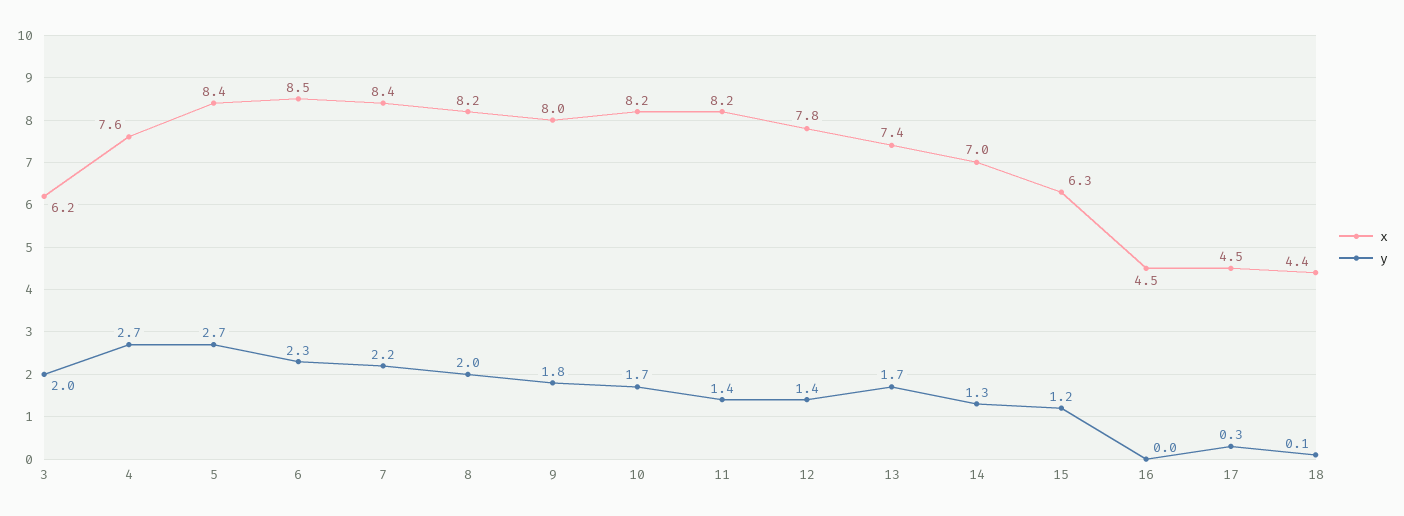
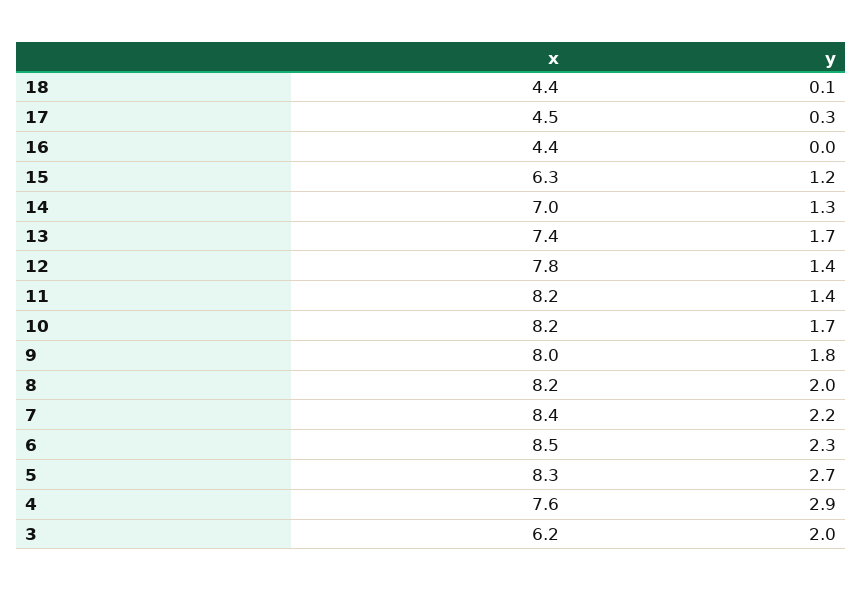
  {
    "x": {
      "3": 6.2,
      "4": 7.6,
-     "5": 8.4,
+     "5": 8.3,
      "6": 8.5,
      "7": 8.4,
      "8": 8.2,
      "9": 8,
      "10": 8.2,
      "11": 8.2,
      "12": 7.8,
      "13": 7.4,
      "14": 7,
      "15": 6.3,
-     "16": 4.5,
+     "16": 4.4,
      "17": 4.5,
      "18": 4.4
    },
    "y": {
      "3": 2,
-     "4": 2.7,
+     "4": 2.9,
      "5": 2.7,
      "6": 2.3,
      "7": 2.2,
      "8": 2,
      "9": 1.8,
      "10": 1.7,
      "11": 1.4,
      "12": 1.4,
      "13": 1.7,
      "14": 1.3,
      "15": 1.2,
      "16": 0,
      "17": 0.3,
      "18": 0.1
    }
  }

